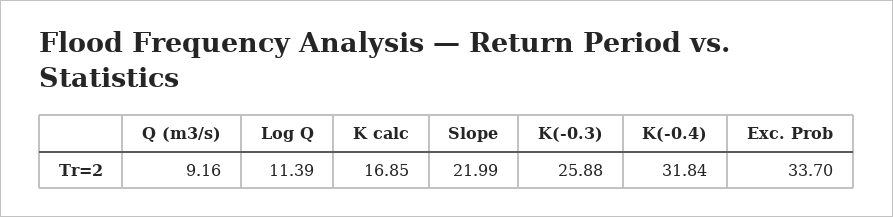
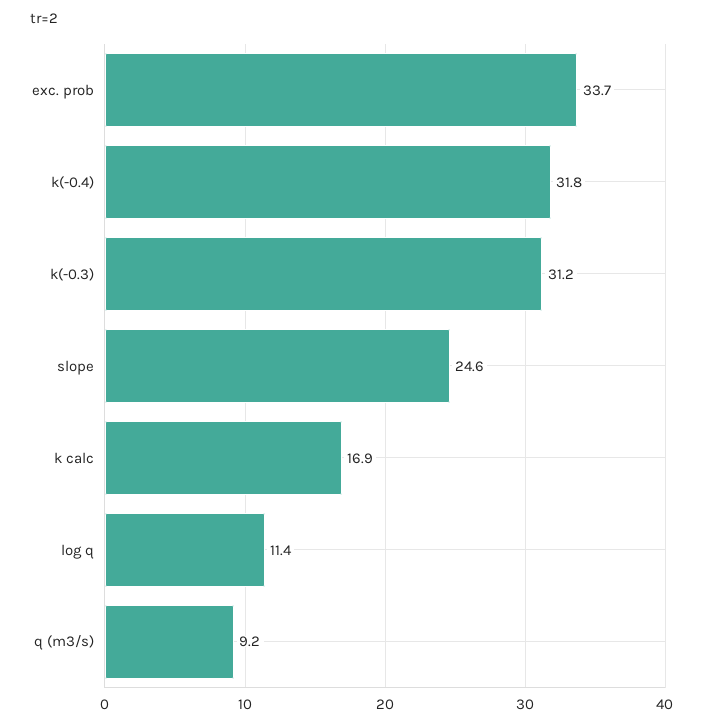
  {
    "Q (m3/s)": 9.16,
    "Log Q": 11.39,
    "K calc": 16.85,
-   "Slope": 21.99,
+   "Slope": 24.6,
-   "K(-0.3)": 25.88,
+   "K(-0.3)": 31.2,
    "K(-0.4)": 31.84,
    "Exc. Prob": 33.7
  }

